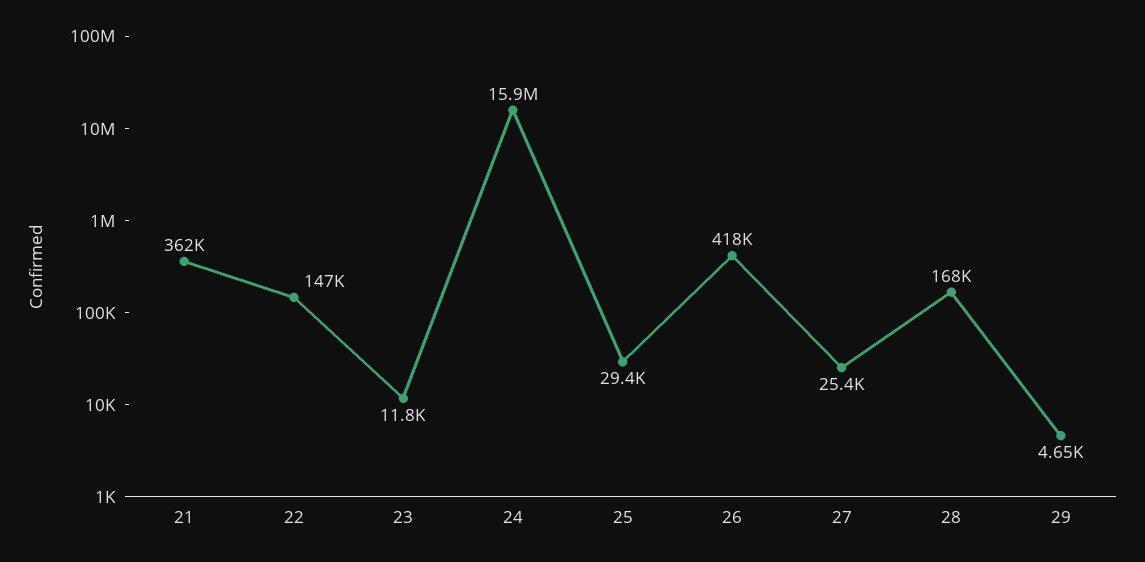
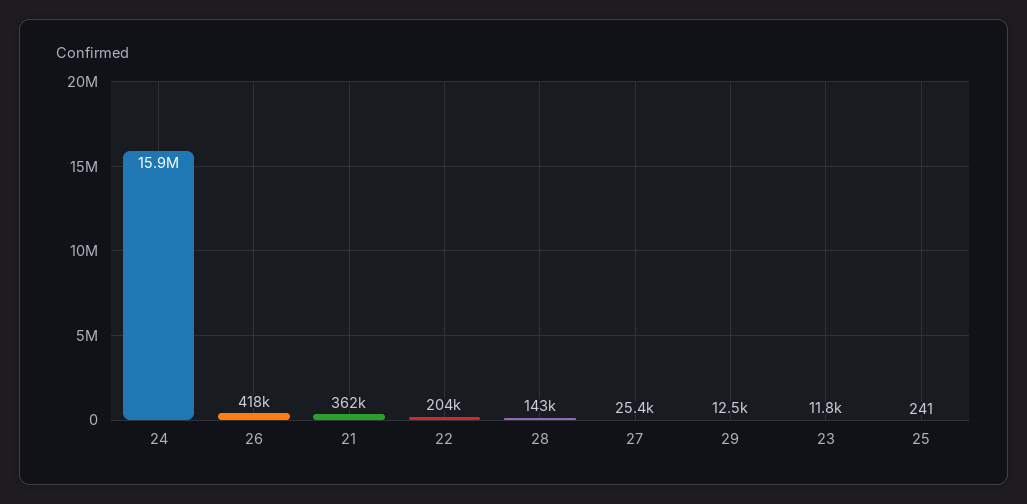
  {
    "21": 362000,
-   "22": 147000,
+   "22": 204000,
    "23": 11800,
    "24": 15900000,
-   "25": 29400,
+   "25": 241,
    "26": 418000,
    "27": 25400,
-   "28": 168000,
+   "28": 143000,
-   "29": 4650
+   "29": 12500
  }

